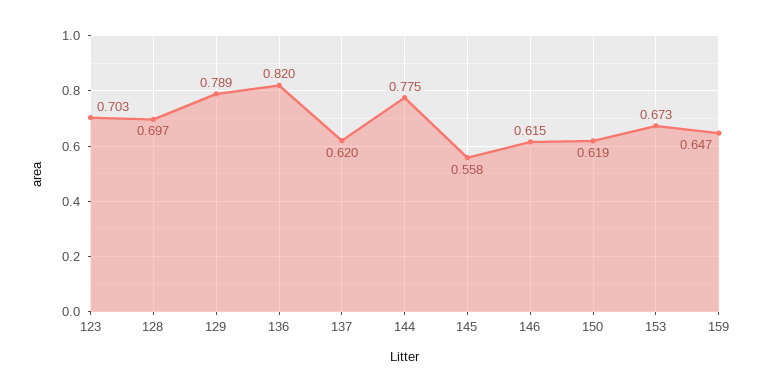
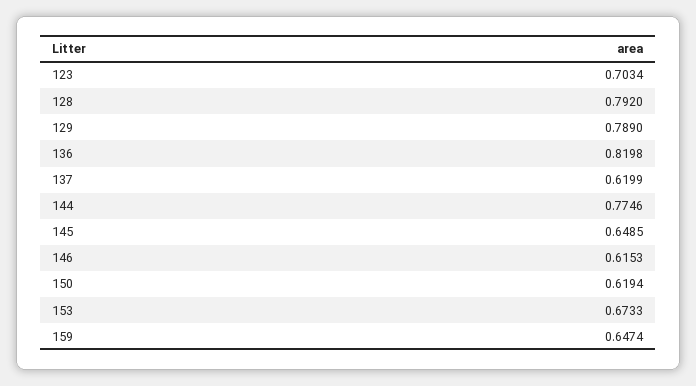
  {
    "123": 0.7034,
-   "128": 0.697,
+   "128": 0.792,
    "129": 0.789,
    "136": 0.8198,
    "137": 0.6199,
    "144": 0.7746,
-   "145": 0.558,
+   "145": 0.6485,
    "146": 0.6153,
    "150": 0.6194,
    "153": 0.6733,
    "159": 0.6474
  }

